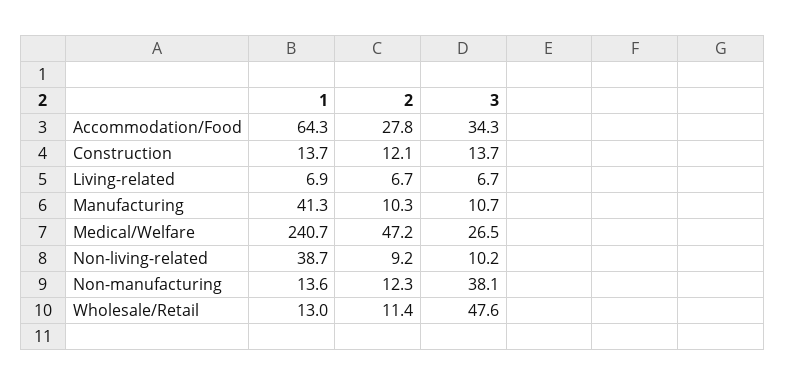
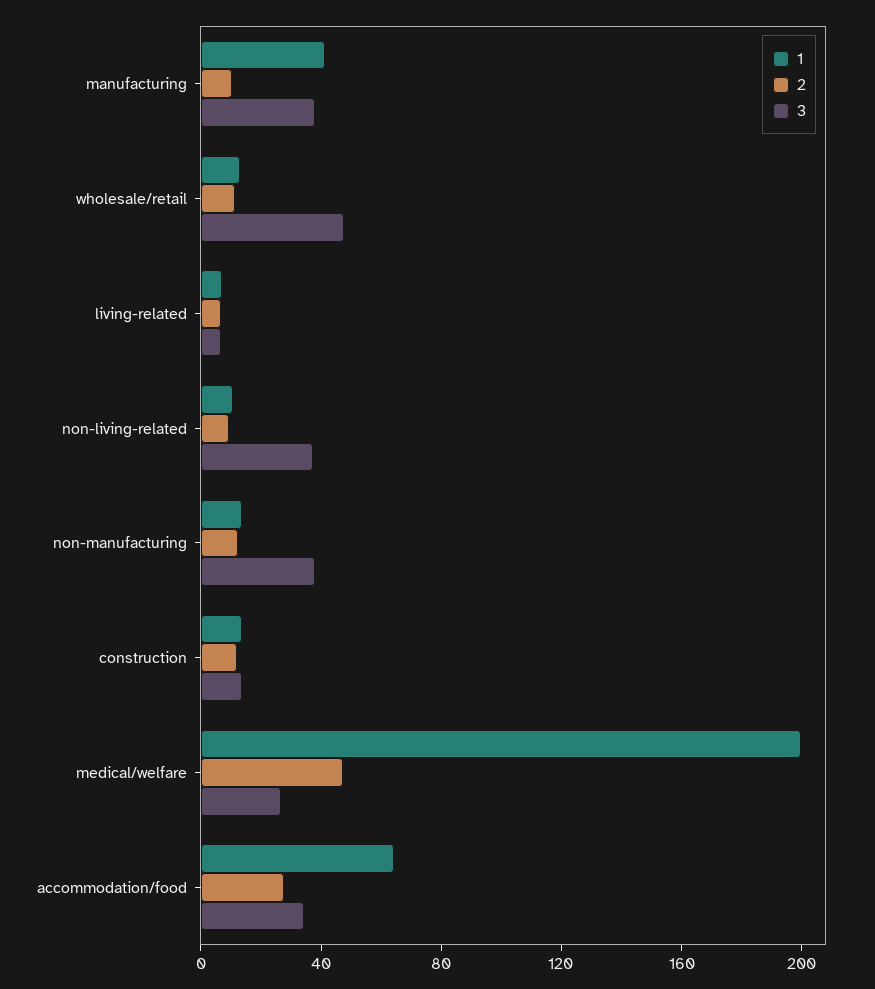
  {
    "1": {
      "Accommodation/Food": 64.3,
      "Construction": 13.7,
      "Living-related": 6.9,
      "Manufacturing": 41.3,
-     "Medical/Welfare": 240.7,
+     "Medical/Welfare": 200,
-     "Non-living-related": 38.7,
+     "Non-living-related": 10,
      "Non-manufacturing": 13.6,
      "Wholesale/Retail": 13
    },
    "2": {
      "Accommodation/Food": 27.8,
      "Construction": 12.1,
      "Living-related": 6.7,
      "Manufacturing": 10.3,
      "Medical/Welfare": 47.2,
      "Non-living-related": 9.2,
      "Non-manufacturing": 12.3,
      "Wholesale/Retail": 11.4
    },
    "3": {
      "Accommodation/Food": 34.3,
      "Construction": 13.7,
      "Living-related": 6.7,
-     "Manufacturing": 10.7,
+     "Manufacturing": 40,
      "Medical/Welfare": 26.5,
-     "Non-living-related": 10.2,
+     "Non-living-related": 40,
      "Non-manufacturing": 38.1,
      "Wholesale/Retail": 47.6
    }
  }

